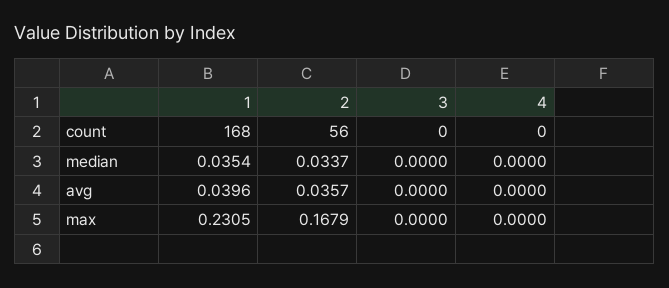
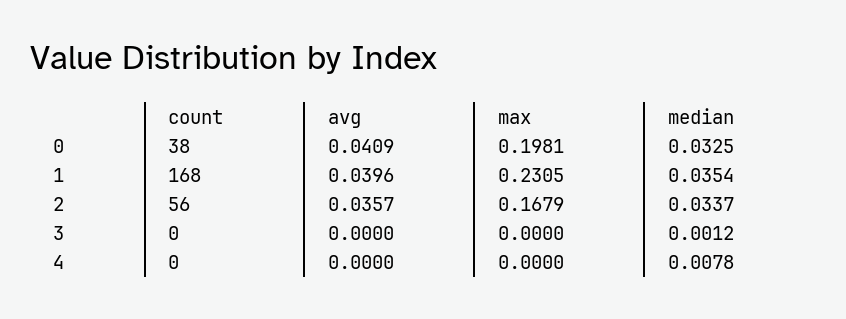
  {
    "1": {
      "count": 168,
      "median": 0.0354,
      "avg": 0.0396,
      "max": 0.2305
    },
    "2": {
      "count": 56,
      "median": 0.0337,
      "avg": 0.0357,
      "max": 0.1679
    },
    "3": {
      "count": 0,
-     "median": 0,
+     "median": 0.0012,
      "avg": 0,
      "max": 0
    },
    "4": {
      "count": 0,
-     "median": 0,
+     "median": 0.0078,
      "avg": 0,
      "max": 0
-   }
+   },
+   "0": {
+     "count": 38,
+     "avg": 0.0409,
+     "max": 0.1981,
+     "median": 0.0325
+   }
  }

